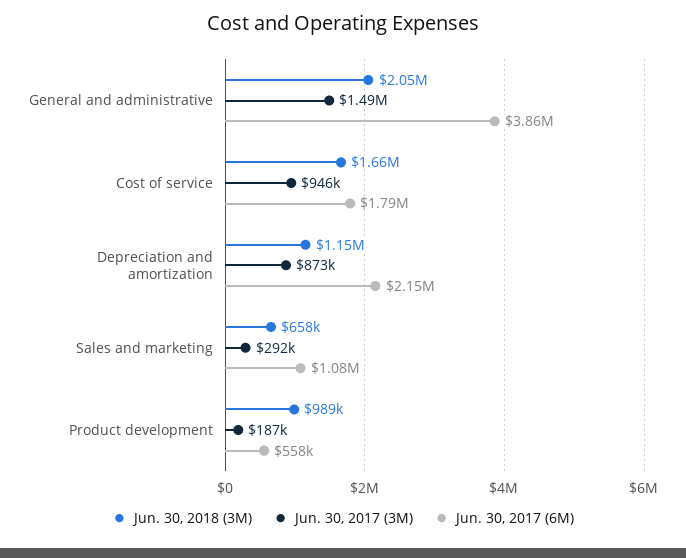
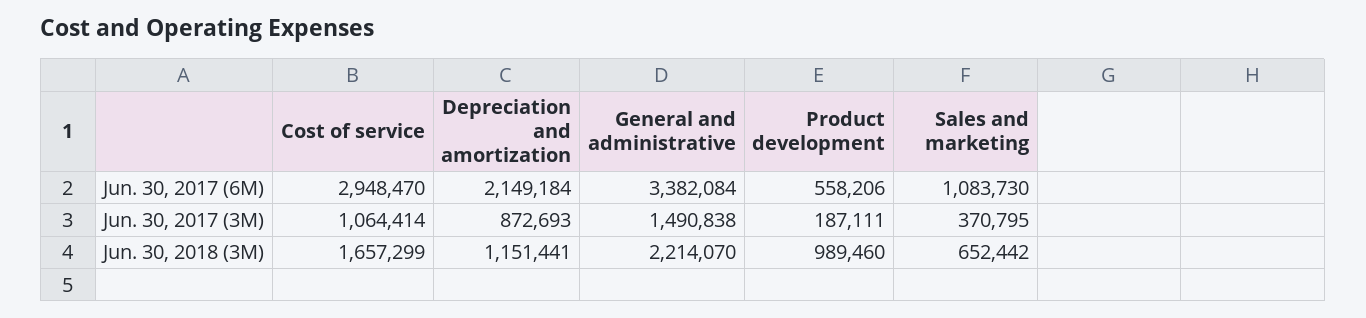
  {
    "Jun. 30, 2018 (3M)": {
-     "General and administrative": 2050000,
+     "General and administrative": 2214070,
      "Cost of service": 1657299,
      "Depreciation and amortization": 1151441,
-     "Sales and marketing": 658000,
+     "Sales and marketing": 652442,
      "Product development": 989460
    },
    "Jun. 30, 2017 (3M)": {
      "General and administrative": 1490838,
-     "Cost of service": 946000,
+     "Cost of service": 1064414,
      "Depreciation and amortization": 872693,
-     "Sales and marketing": 292000,
+     "Sales and marketing": 370795,
      "Product development": 187111
    },
    "Jun. 30, 2017 (6M)": {
-     "General and administrative": 3860000,
+     "General and administrative": 3382084,
-     "Cost of service": 1790000,
+     "Cost of service": 2948470,
      "Depreciation and amortization": 2149184,
      "Sales and marketing": 1083730,
      "Product development": 558206
    }
  }

